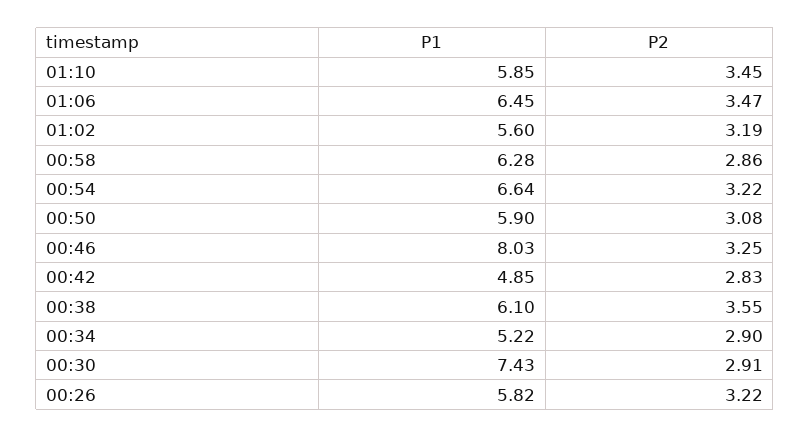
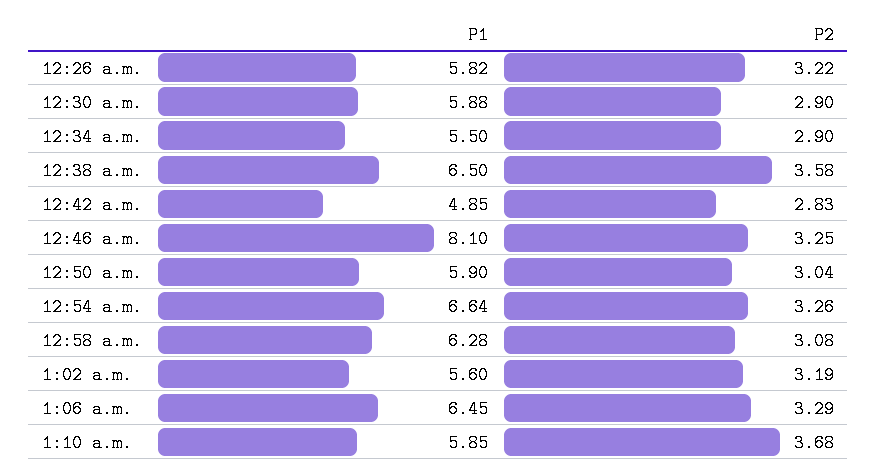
  {
    "P1": {
      "01:10": 5.85,
      "01:06": 6.45,
      "01:02": 5.6,
      "00:58": 6.28,
      "00:54": 6.64,
      "00:50": 5.9,
-     "00:46": 8.03,
+     "00:46": 8.1,
      "00:42": 4.85,
-     "00:38": 6.1,
+     "00:38": 6.5,
-     "00:34": 5.22,
+     "00:34": 5.5,
-     "00:30": 7.43,
+     "00:30": 5.88,
      "00:26": 5.82
    },
    "P2": {
-     "01:10": 3.45,
+     "01:10": 3.68,
-     "01:06": 3.47,
+     "01:06": 3.29,
      "01:02": 3.19,
-     "00:58": 2.86,
+     "00:58": 3.08,
-     "00:54": 3.22,
+     "00:54": 3.26,
-     "00:50": 3.08,
+     "00:50": 3.04,
      "00:46": 3.25,
      "00:42": 2.83,
-     "00:38": 3.55,
+     "00:38": 3.58,
      "00:34": 2.9,
-     "00:30": 2.91,
+     "00:30": 2.9,
      "00:26": 3.22
    }
  }

